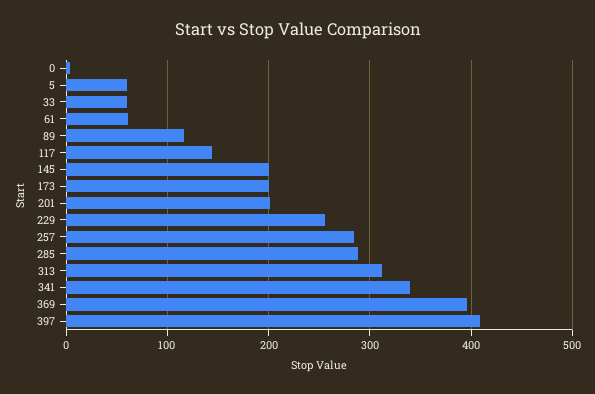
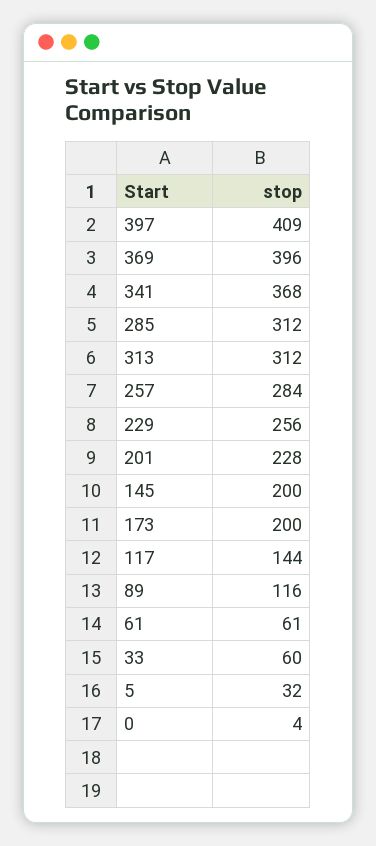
  {
    "0": 4,
-   "5": 60,
+   "5": 32,
    "33": 60,
    "61": 61,
    "89": 116,
    "117": 144,
    "145": 200,
    "173": 200,
-   "201": 200,
+   "201": 228,
    "229": 256,
    "257": 284,
-   "285": 290,
+   "285": 312,
    "313": 312,
-   "341": 340,
+   "341": 368,
    "369": 396,
    "397": 409
  }

